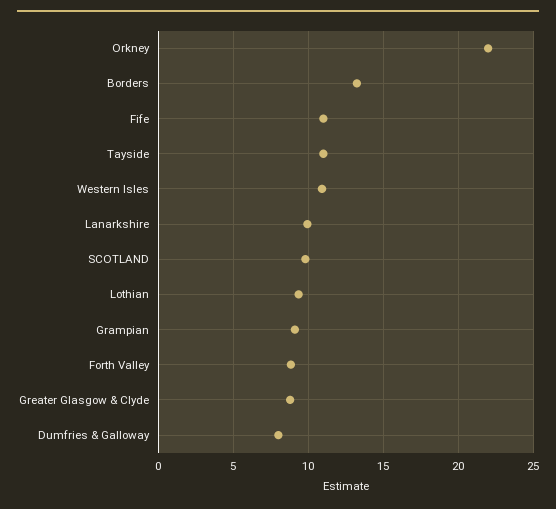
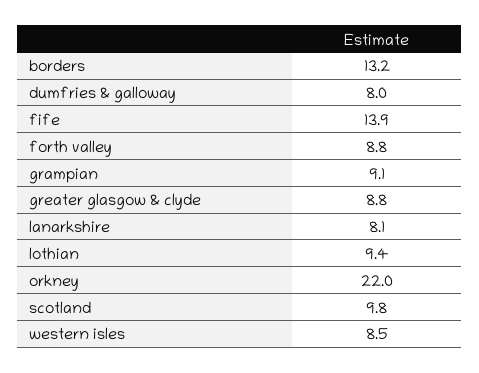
  {
    "Orkney": 22,
    "Borders": 13.2,
-   "Fife": 11,
+   "Fife": 13.9,
-   "Tayside": 11,
-   "Western Isles": 11,
+   "Western Isles": 8.5,
-   "Lanarkshire": 10,
+   "Lanarkshire": 8.1,
    "SCOTLAND": 9.8,
    "Lothian": 9.4,
    "Grampian": 9.1,
    "Forth Valley": 8.8,
    "Greater Glasgow & Clyde": 8.8,
    "Dumfries & Galloway": 8
  }

